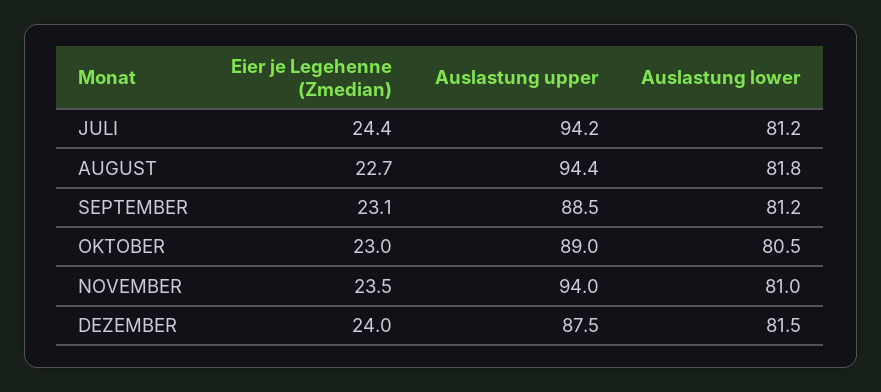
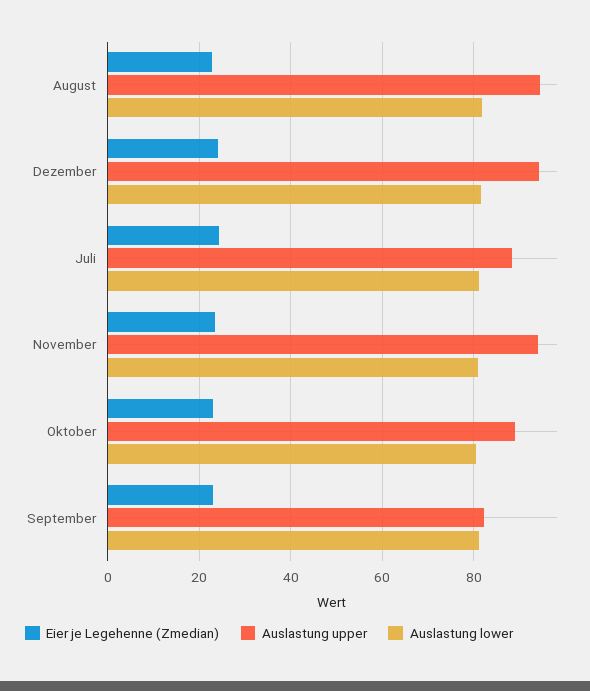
  {
    "Eier je Legehenne (Zmedian)": {
      "JULI": 24.4,
      "AUGUST": 22.7,
      "SEPTEMBER": 23.1,
      "OKTOBER": 23,
      "NOVEMBER": 23.5,
      "DEZEMBER": 24
    },
    "Auslastung upper": {
-     "JULI": 94.2,
+     "JULI": 88,
      "AUGUST": 94.4,
-     "SEPTEMBER": 88.5,
+     "SEPTEMBER": 82,
      "OKTOBER": 89,
      "NOVEMBER": 94,
-     "DEZEMBER": 87.5
+     "DEZEMBER": 94
    },
    "Auslastung lower": {
      "JULI": 81.2,
      "AUGUST": 81.8,
      "SEPTEMBER": 81.2,
      "OKTOBER": 80.5,
      "NOVEMBER": 81,
      "DEZEMBER": 81.5
    }
  }

